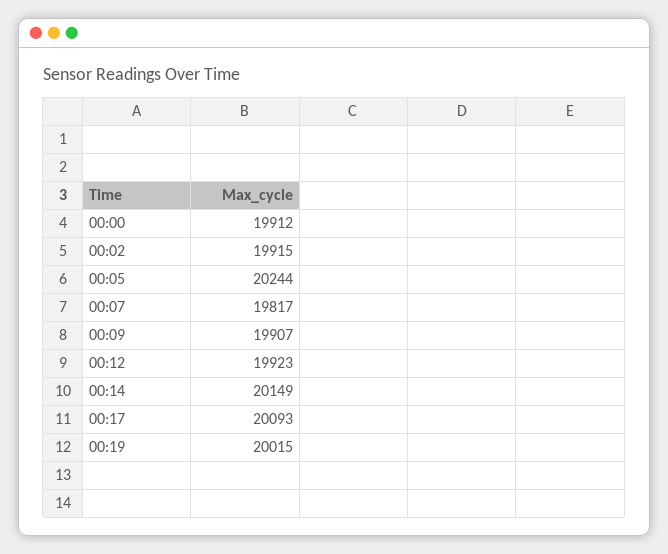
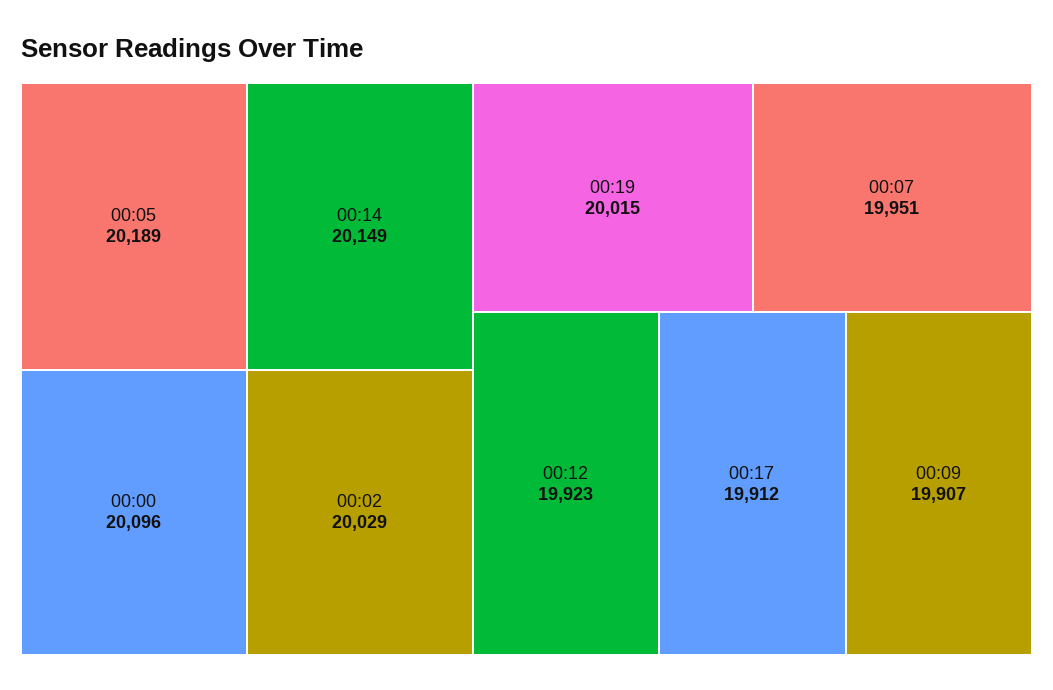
  {
-   "00:00": 19912,
+   "00:00": 20096,
-   "00:02": 19915,
+   "00:02": 20029,
-   "00:05": 20244,
+   "00:05": 20189,
-   "00:07": 19817,
+   "00:07": 19951,
    "00:09": 19907,
    "00:12": 19923,
    "00:14": 20149,
-   "00:17": 20093,
+   "00:17": 19912,
    "00:19": 20015
  }

